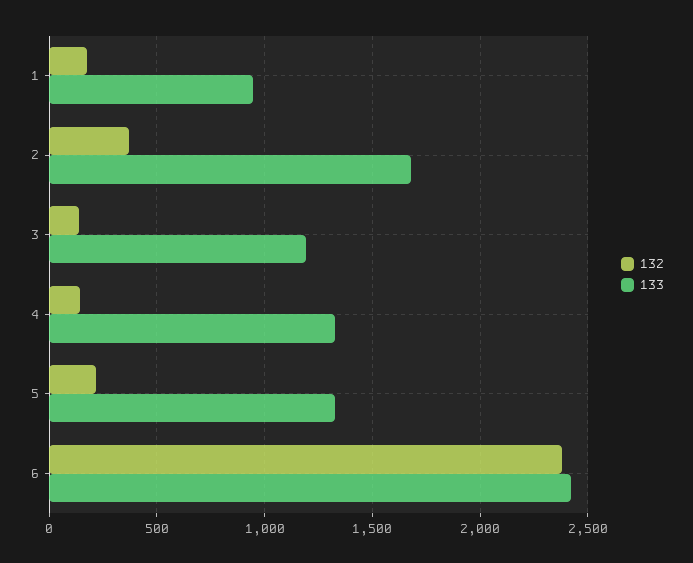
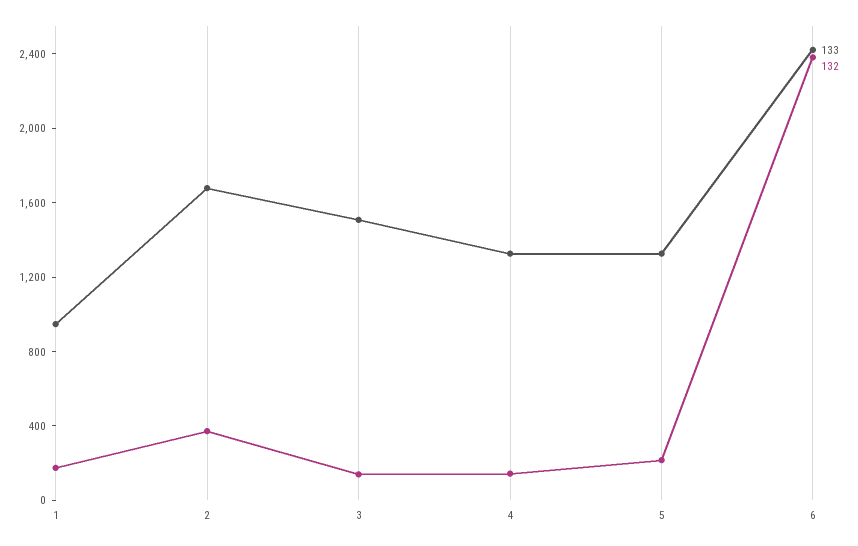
  {
    "132": {
      "1": 150,
      "2": 350,
      "3": 150,
      "4": 150,
      "5": 200,
      "6": 2400
    },
    "133": {
      "1": 950,
      "2": 1700,
-     "3": 1200,
+     "3": 1500,
      "4": 1350,
      "5": 1350,
      "6": 2400
    }
  }

